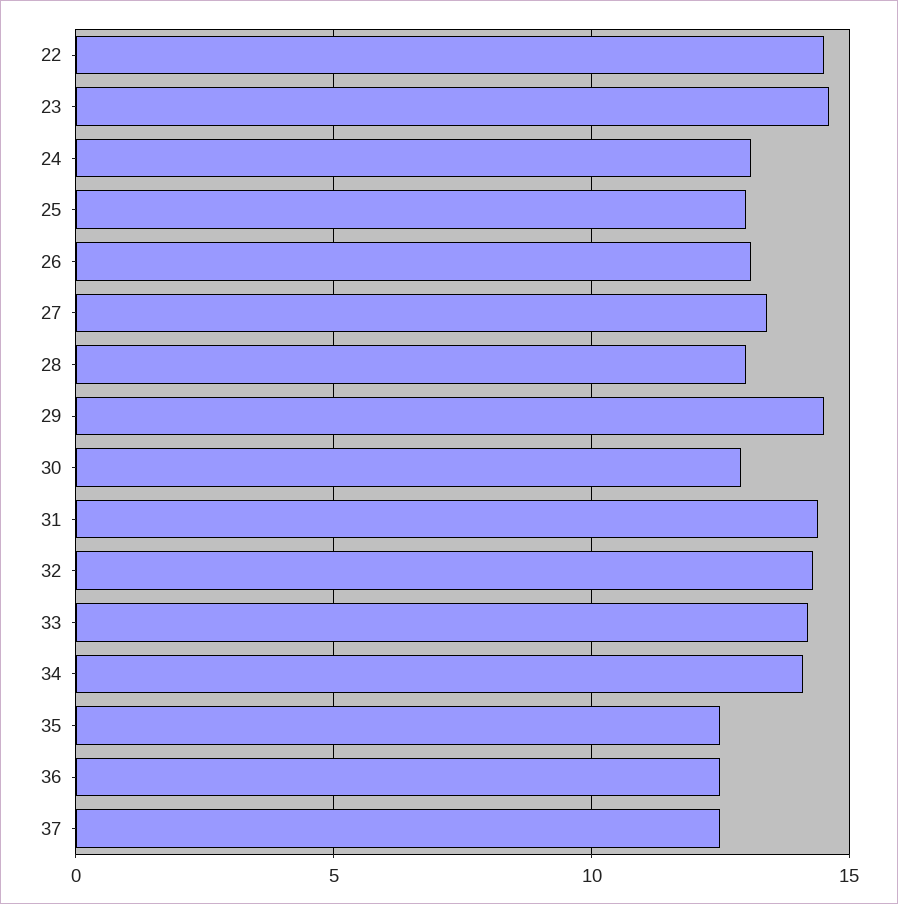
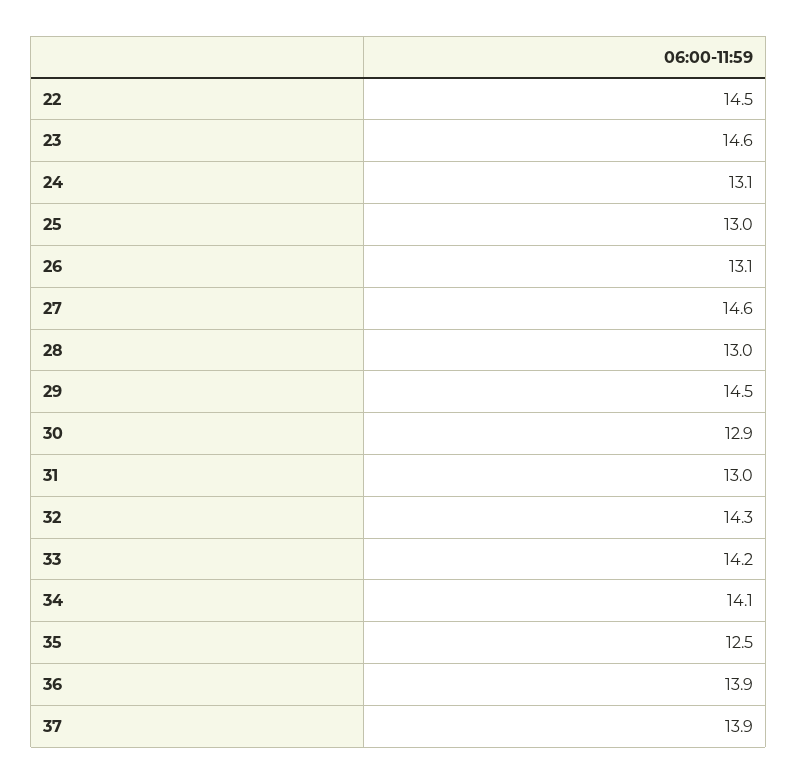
  {
    "22": 14.5,
    "23": 14.6,
    "24": 13.1,
    "25": 13,
    "26": 13.1,
-   "27": 13.5,
+   "27": 14.6,
    "28": 13,
    "29": 14.5,
    "30": 12.9,
-   "31": 14.5,
+   "31": 13,
    "32": 14.3,
    "33": 14.2,
    "34": 14.1,
    "35": 12.5,
-   "36": 12.5,
+   "36": 13.9,
-   "37": 12.5
+   "37": 13.9
  }

